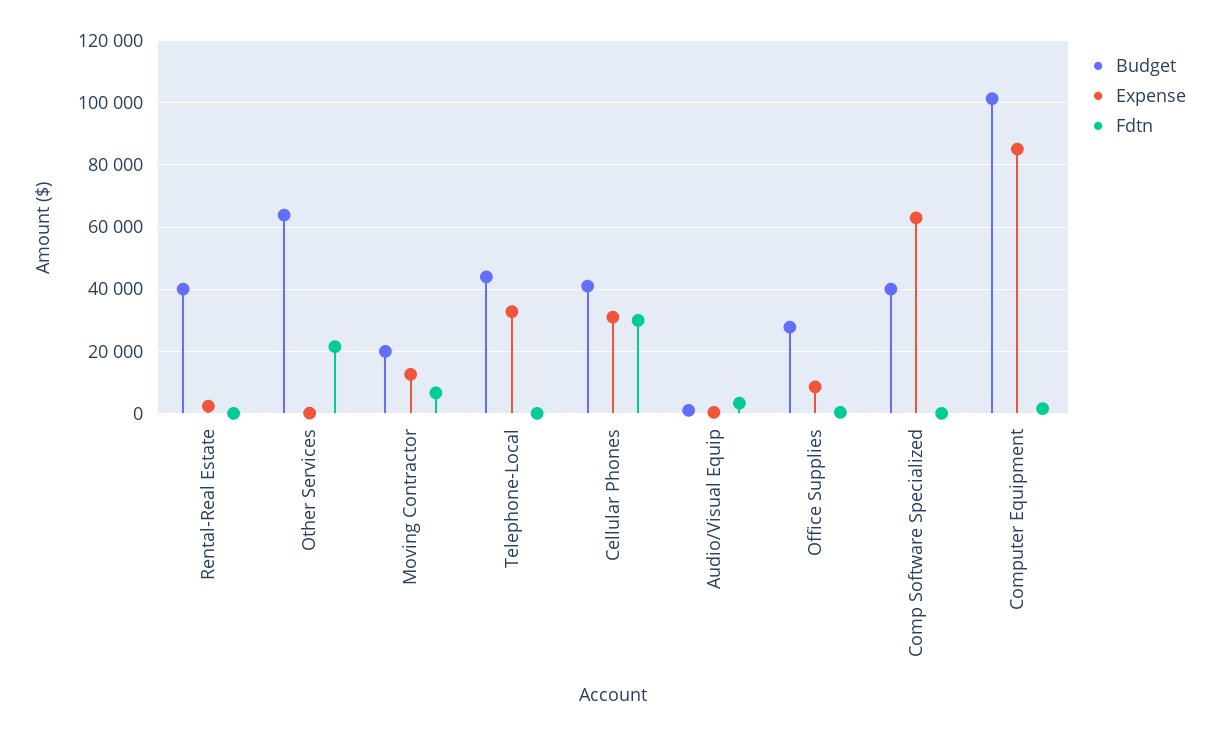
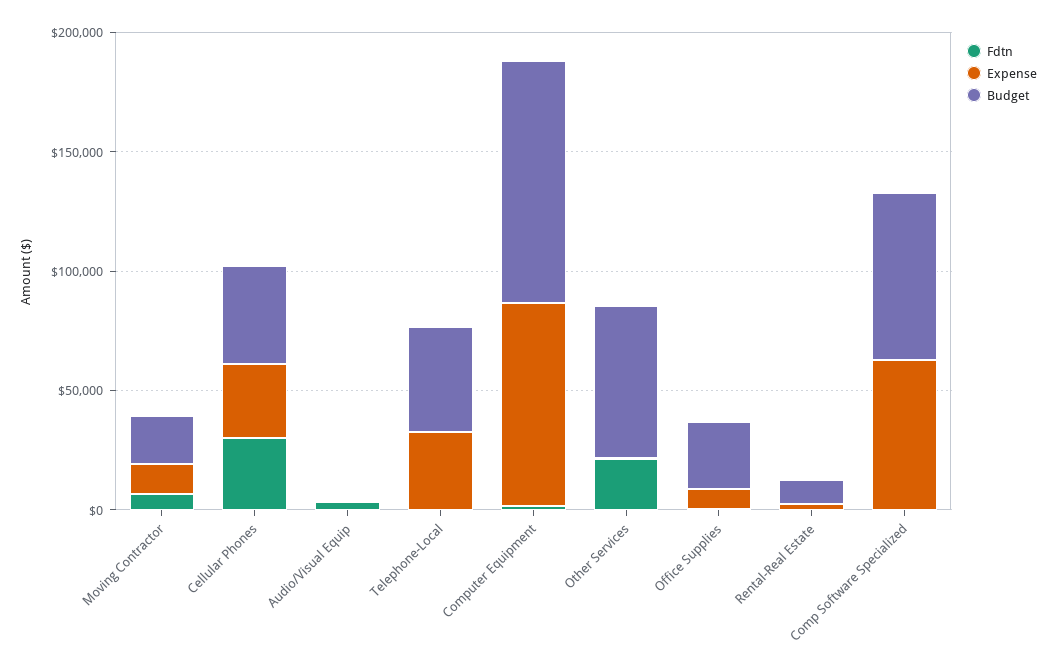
  {
    "Budget": {
-     "Rental-Real Estate": 40000,
+     "Rental-Real Estate": 10000,
      "Other Services": 64000,
      "Moving Contractor": 20000,
      "Telephone-Local": 44000,
      "Cellular Phones": 42000,
      "Audio/Visual Equip": 2000,
      "Office Supplies": 28000,
-     "Comp Software Specialized": 40000,
+     "Comp Software Specialized": 70000,
      "Computer Equipment": 102000
    },
    "Expense": {
      "Rental-Real Estate": 2000,
      "Other Services": 0,
      "Moving Contractor": 12000,
      "Telephone-Local": 32000,
      "Cellular Phones": 32000,
      "Audio/Visual Equip": 0,
      "Office Supplies": 8000,
      "Comp Software Specialized": 62000,
      "Computer Equipment": 86000
    },
    "Fdtn": {
      "Rental-Real Estate": 0,
      "Other Services": 22000,
      "Moving Contractor": 6000,
      "Telephone-Local": 0,
      "Cellular Phones": 30000,
      "Audio/Visual Equip": 4000,
      "Office Supplies": 0,
      "Comp Software Specialized": 0,
      "Computer Equipment": 2000
    }
  }

